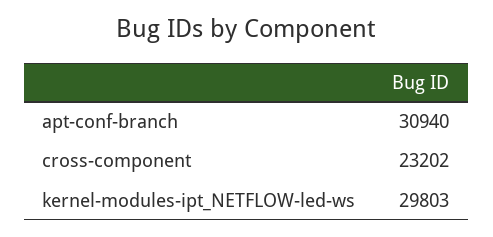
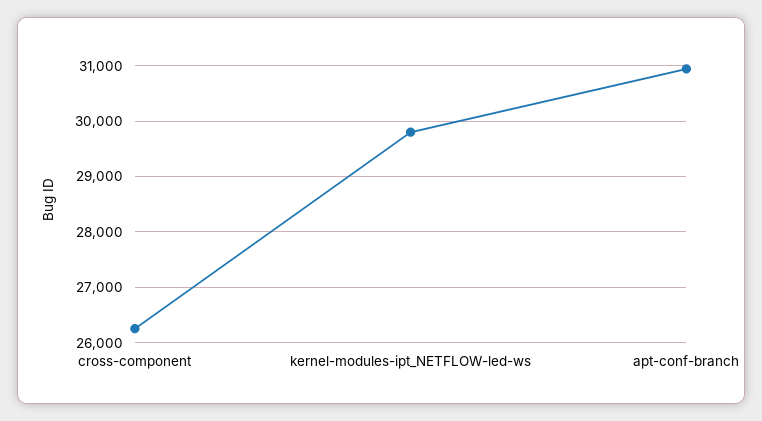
  {
    "apt-conf-branch": 30940,
-   "cross-component": 23202,
+   "cross-component": 26200,
    "kernel-modules-ipt_NETFLOW-led-ws": 29803
  }

